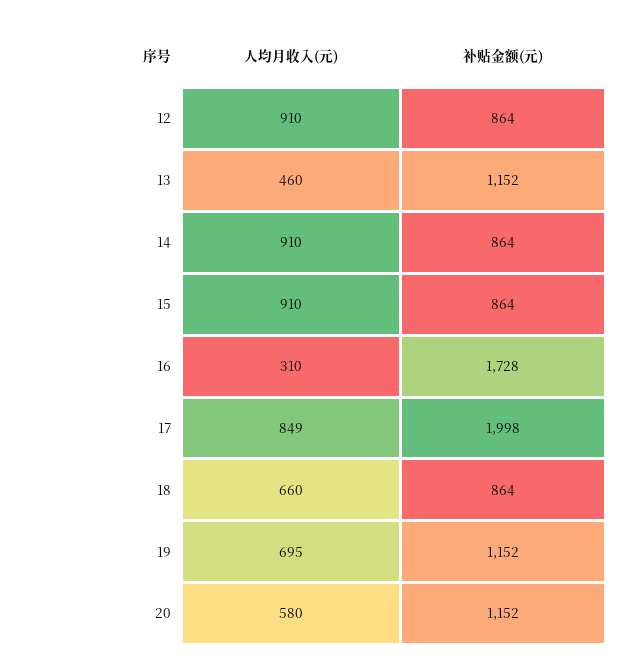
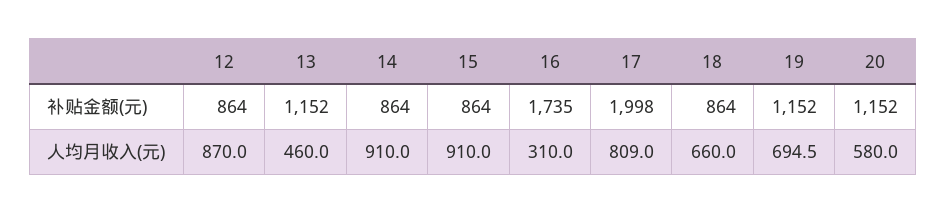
  {
    "人均月收入(元)": {
-     "12": 910,
+     "12": 870,
      "13": 460,
      "14": 910,
      "15": 910,
      "16": 310,
-     "17": 849,
+     "17": 809,
      "18": 660,
      "19": 694.5,
      "20": 580
    },
    "补贴金额(元)": {
      "12": 864,
      "13": 1152,
      "14": 864,
      "15": 864,
-     "16": 1728,
+     "16": 1735,
      "17": 1998,
      "18": 864,
      "19": 1152,
      "20": 1152
    }
  }

